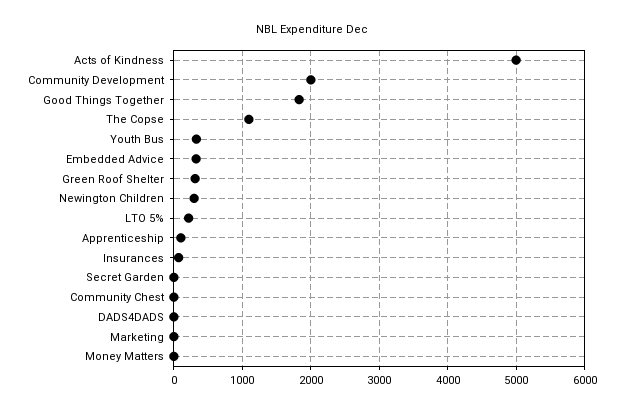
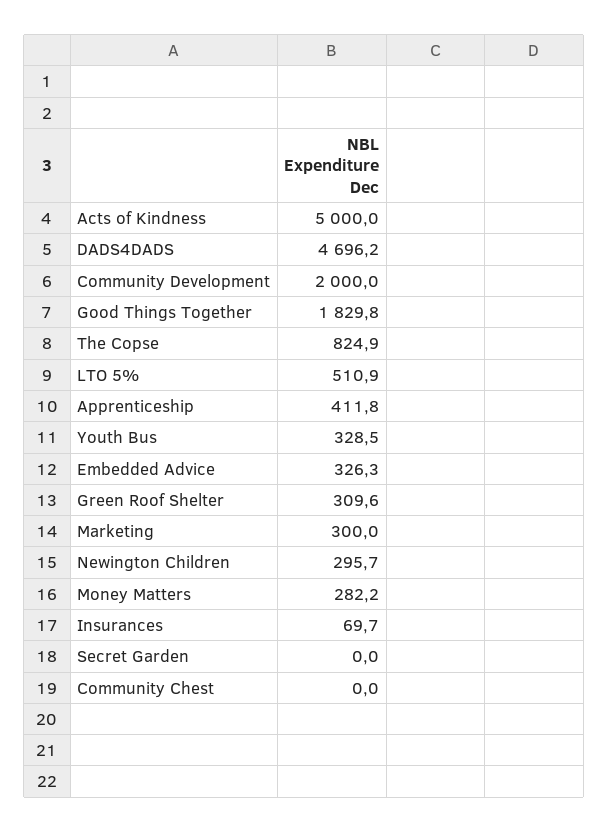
  {
    "Acts of Kindness": 5000,
    "Community Development": 2000,
    "Good Things Together": 1829.8,
-   "The Copse": 1100,
+   "The Copse": 824.9,
    "Youth Bus": 328.5,
    "Embedded Advice": 326.3,
    "Green Roof Shelter": 309.6,
    "Newington Children": 295.7,
-   "LTO 5%": 200,
+   "LTO 5%": 510.9,
-   "Apprenticeship": 100,
+   "Apprenticeship": 411.8,
    "Insurances": 69.7,
    "Secret Garden": 0,
    "Community Chest": 0,
-   "DADS4DADS": 0,
+   "DADS4DADS": 4696.2,
-   "Marketing": 0,
+   "Marketing": 300,
-   "Money Matters": 0
+   "Money Matters": 282.2
  }

